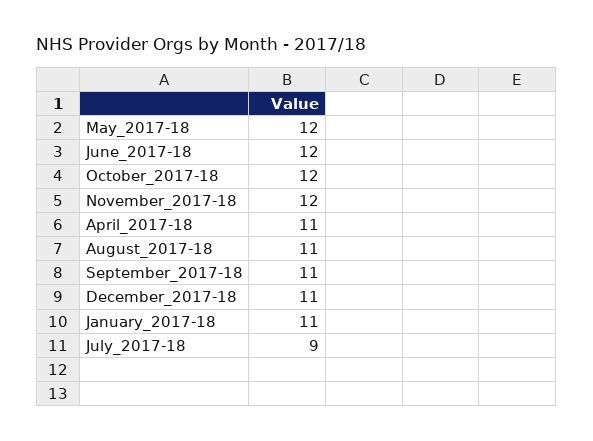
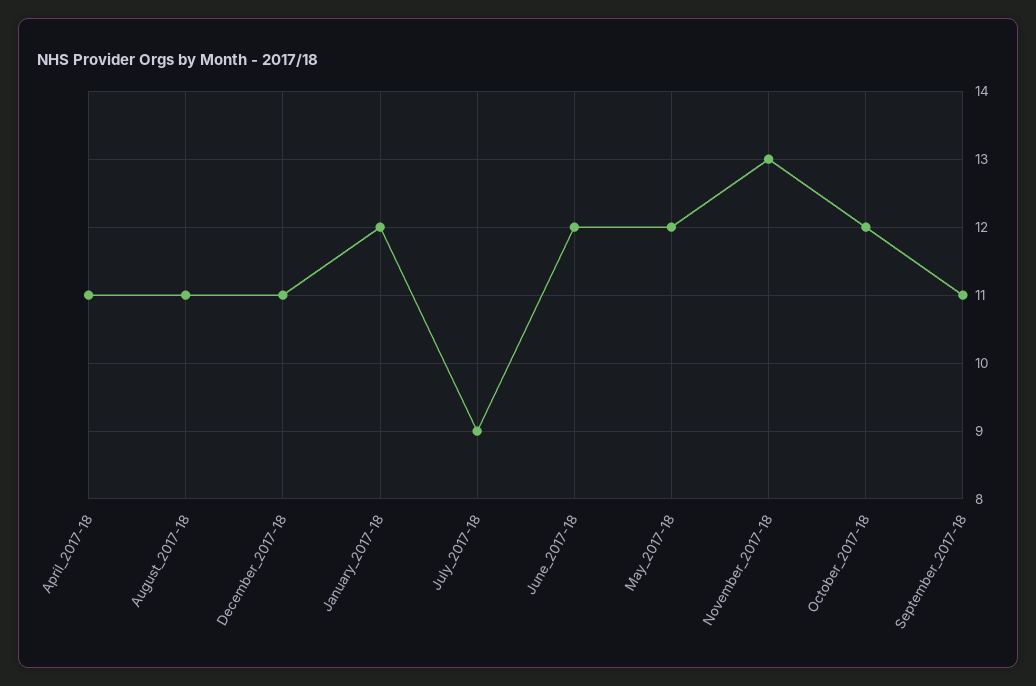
  {
    "May_2017-18": 12,
    "June_2017-18": 12,
    "October_2017-18": 12,
-   "November_2017-18": 12,
+   "November_2017-18": 13,
    "April_2017-18": 11,
    "August_2017-18": 11,
    "September_2017-18": 11,
    "December_2017-18": 11,
-   "January_2017-18": 11,
+   "January_2017-18": 12,
    "July_2017-18": 9
  }

